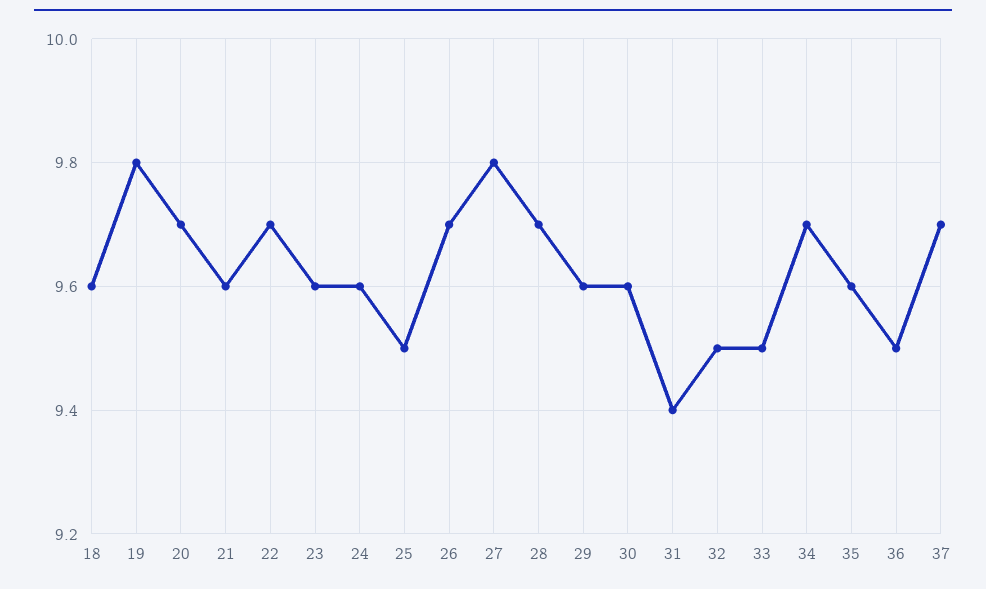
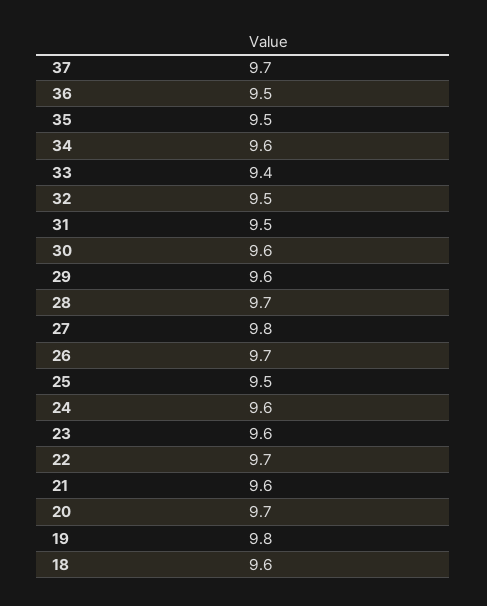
  {
    "18": 9.6,
    "19": 9.8,
    "20": 9.7,
    "21": 9.6,
    "22": 9.7,
    "23": 9.6,
    "24": 9.6,
    "25": 9.5,
    "26": 9.7,
    "27": 9.8,
    "28": 9.7,
    "29": 9.6,
    "30": 9.6,
-   "31": 9.4,
+   "31": 9.5,
    "32": 9.5,
-   "33": 9.5,
+   "33": 9.4,
-   "34": 9.7,
+   "34": 9.6,
-   "35": 9.6,
+   "35": 9.5,
    "36": 9.5,
    "37": 9.7
  }

